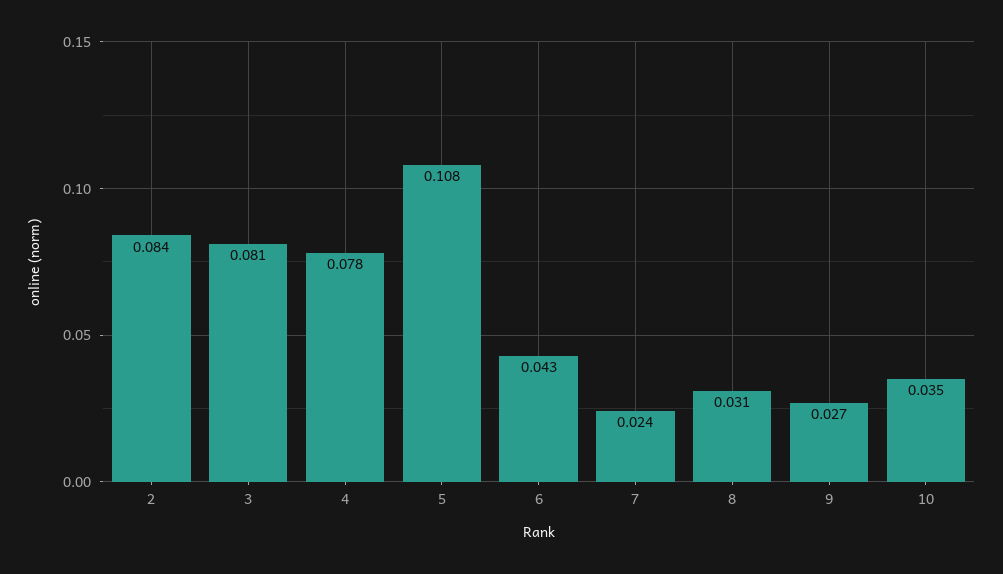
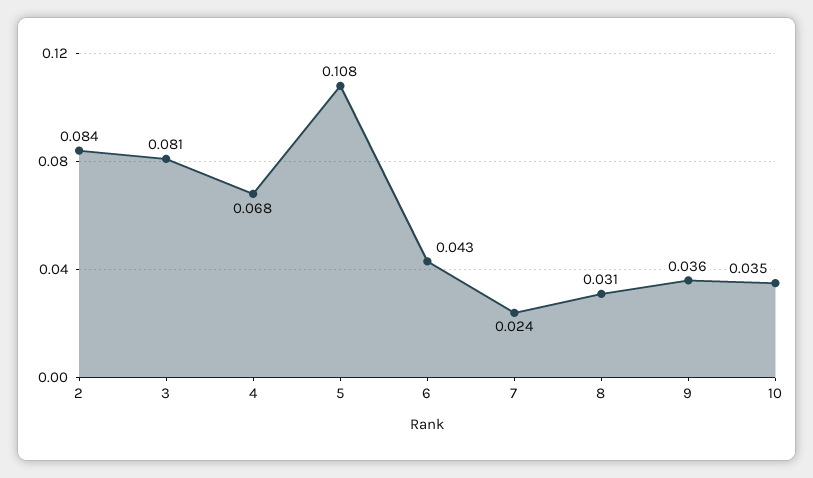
  {
    "2": 0.084,
    "3": 0.081,
-   "4": 0.078,
+   "4": 0.068,
    "5": 0.108,
    "6": 0.043,
    "7": 0.024,
    "8": 0.031,
-   "9": 0.027,
+   "9": 0.036,
    "10": 0.035
  }

